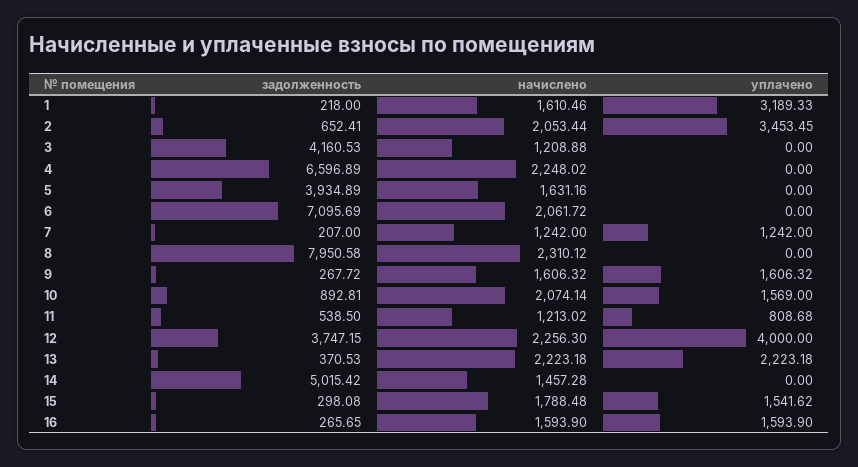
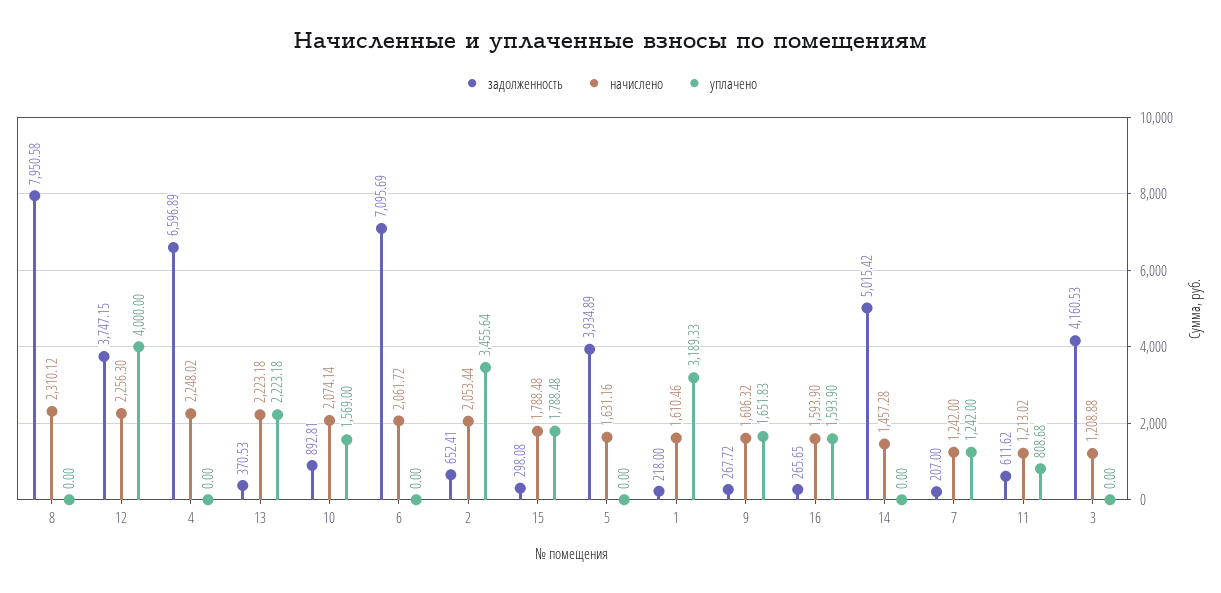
  {
    "задолженность": {
      "1": 218,
      "2": 652.41,
      "3": 4160.53,
      "4": 6596.89,
      "5": 3934.89,
      "6": 7095.69,
      "7": 207,
      "8": 7950.58,
      "9": 267.72,
      "10": 892.81,
-     "11": 538.5,
+     "11": 611.62,
      "12": 3747.15,
      "13": 370.53,
      "14": 5015.42,
      "15": 298.08,
      "16": 265.65
    },
    "начислено": {
      "1": 1610.46,
      "2": 2053.44,
      "3": 1208.88,
      "4": 2248.02,
      "5": 1631.16,
      "6": 2061.72,
      "7": 1242,
      "8": 2310.12,
      "9": 1606.32,
      "10": 2074.14,
      "11": 1213.02,
      "12": 2256.3,
      "13": 2223.18,
      "14": 1457.28,
      "15": 1788.48,
      "16": 1593.9
    },
    "уплачено": {
      "1": 3189.33,
-     "2": 3453.45,
+     "2": 3455.64,
      "3": 0,
      "4": 0,
      "5": 0,
      "6": 0,
      "7": 1242,
      "8": 0,
-     "9": 1606.32,
+     "9": 1651.83,
      "10": 1569,
      "11": 808.68,
      "12": 4000,
      "13": 2223.18,
      "14": 0,
-     "15": 1541.62,
+     "15": 1788.48,
      "16": 1593.9
    }
  }

